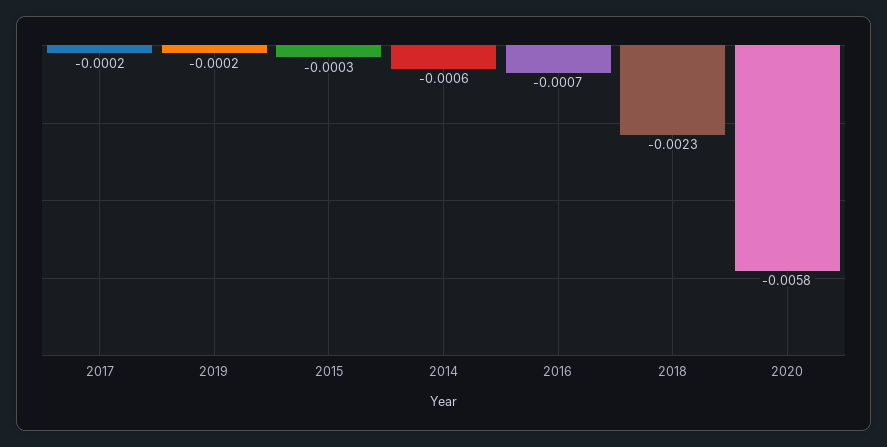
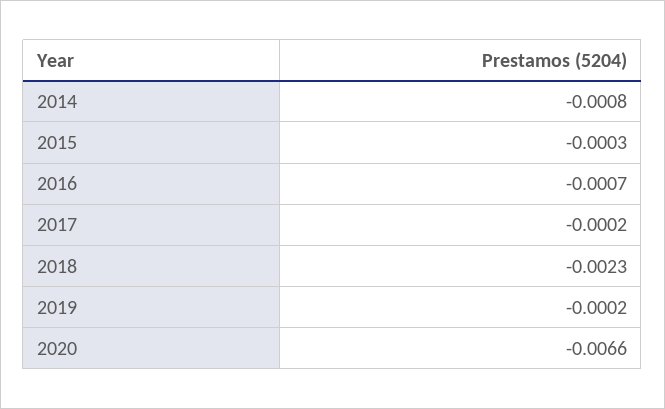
  {
    "2017": -0.0002,
    "2019": -0.0002,
    "2015": -0.0003,
-   "2014": -0.0006,
+   "2014": -0.0008,
    "2016": -0.0007,
    "2018": -0.0023,
-   "2020": -0.0058
+   "2020": -0.0066
  }

